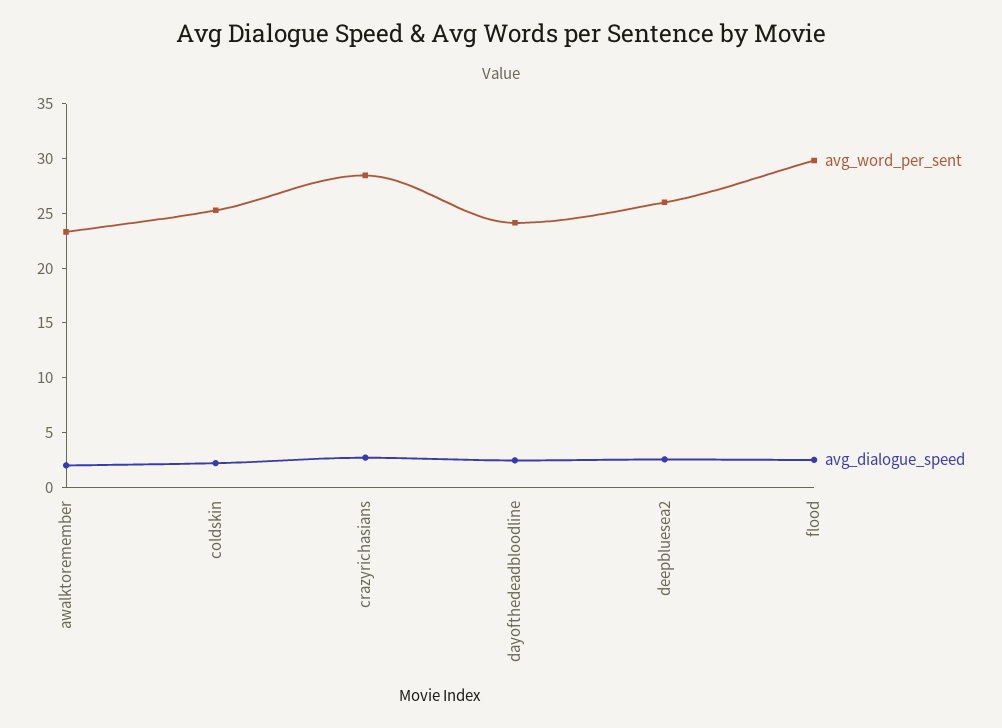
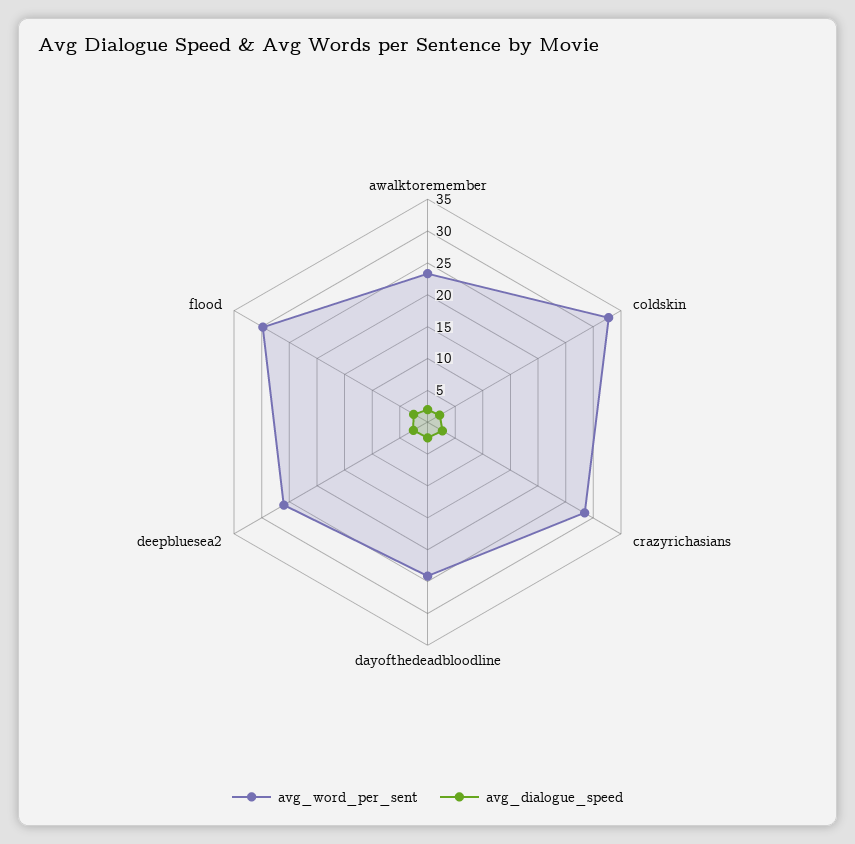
  {
    "avg_word_per_sent": {
      "awalktoremember": 23,
-     "coldskin": 25,
+     "coldskin": 32.5,
      "crazyrichasians": 28,
      "dayofthedeadbloodline": 24,
      "deepbluesea2": 26,
      "flood": 30
    },
    "avg_dialogue_speed": {
      "awalktoremember": 2,
      "coldskin": 2,
      "crazyrichasians": 3,
      "dayofthedeadbloodline": 2,
      "deepbluesea2": 3,
      "flood": 2
    }
  }

